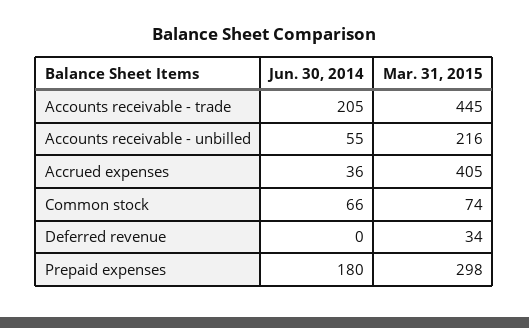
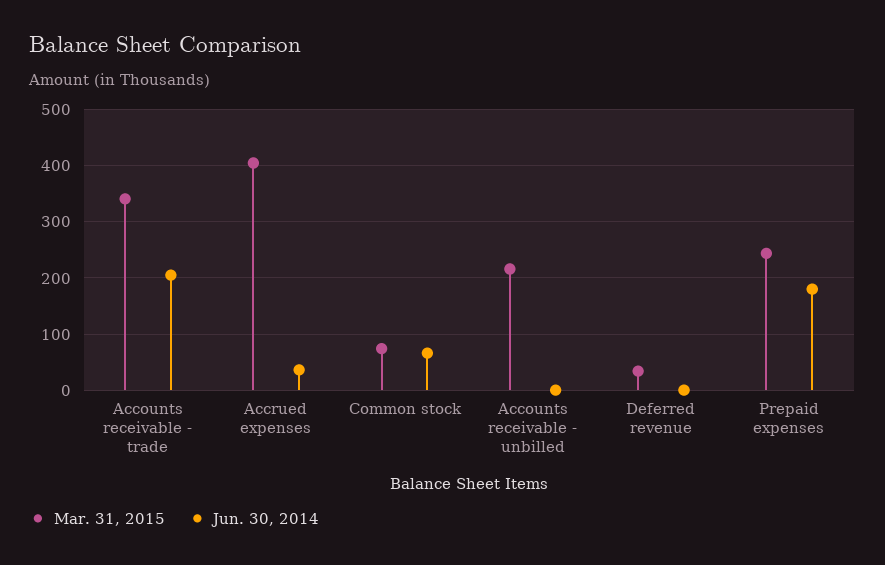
  {
    "Jun. 30, 2014": {
      "Accounts receivable - trade": 205,
-     "Accounts receivable - unbilled": 55,
+     "Accounts receivable - unbilled": 0,
      "Accrued expenses": 36,
      "Common stock": 66,
      "Deferred revenue": 0,
      "Prepaid expenses": 180
    },
    "Mar. 31, 2015": {
-     "Accounts receivable - trade": 445,
+     "Accounts receivable - trade": 340,
      "Accounts receivable - unbilled": 216,
      "Accrued expenses": 405,
      "Common stock": 74,
      "Deferred revenue": 34,
-     "Prepaid expenses": 298
+     "Prepaid expenses": 240
    }
  }

